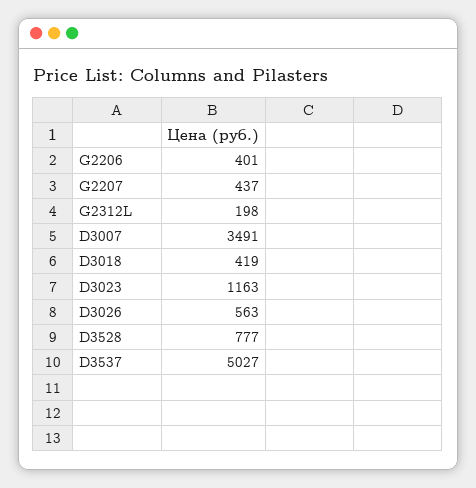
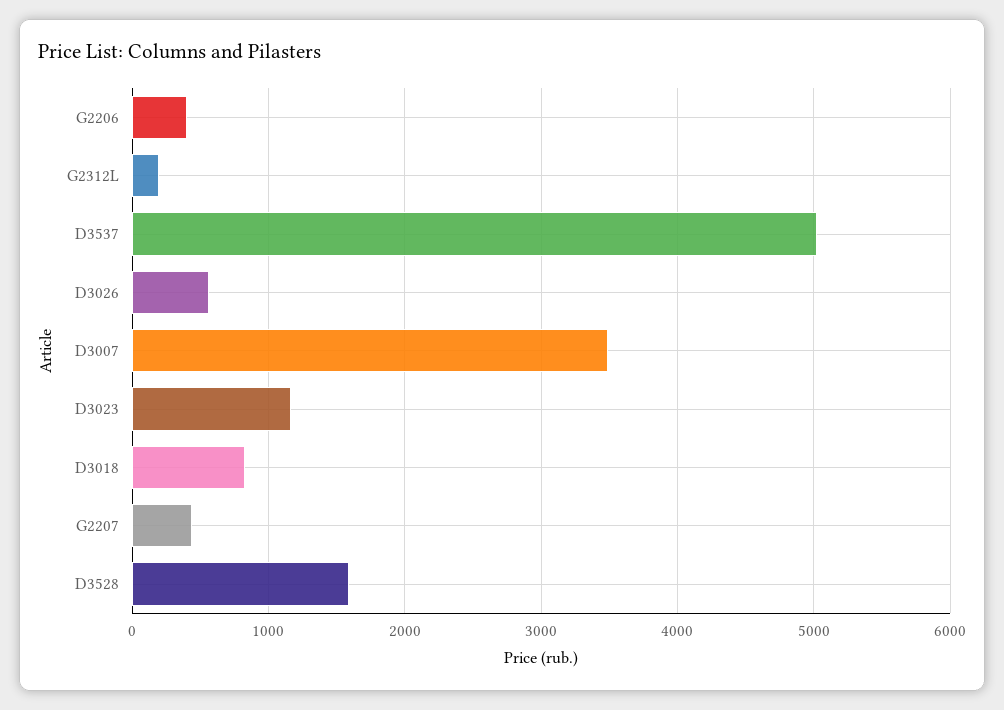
  {
    "G2206": 401,
    "G2207": 437,
    "G2312L": 198,
    "D3007": 3491,
-   "D3018": 419,
+   "D3018": 800,
    "D3023": 1163,
    "D3026": 563,
-   "D3528": 777,
+   "D3528": 1600,
    "D3537": 5027
  }

